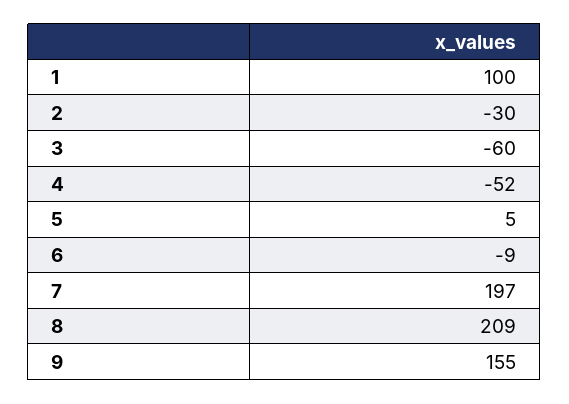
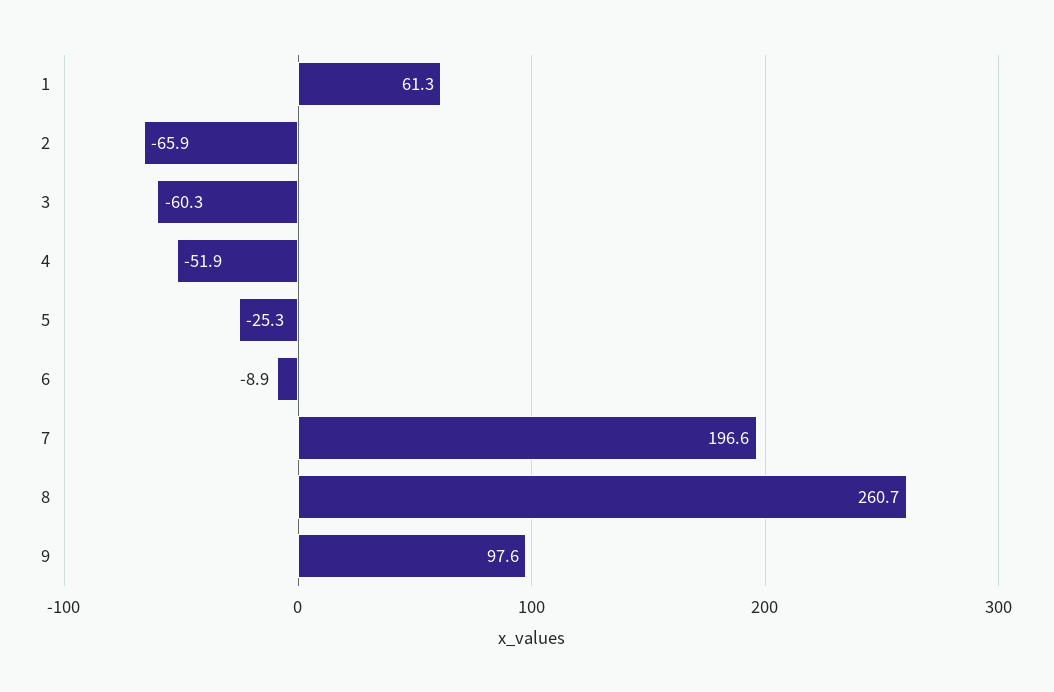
  {
-   "1": 100,
+   "1": 61.3,
-   "2": -30,
+   "2": -65.9,
    "3": -60.3,
    "4": -51.9,
-   "5": 5,
+   "5": -25.3,
    "6": -8.9,
    "7": 196.6,
-   "8": 209,
+   "8": 260.7,
-   "9": 155
+   "9": 97.6
  }

